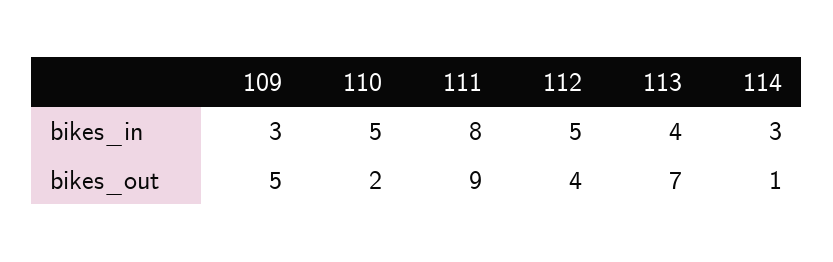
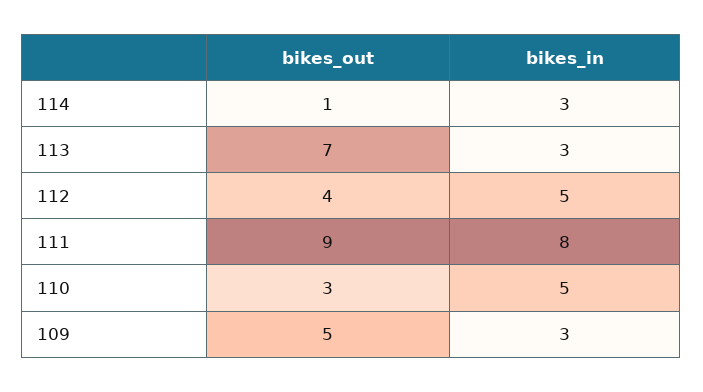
  {
    "109": {
      "bikes_in": 3,
      "bikes_out": 5
    },
    "110": {
      "bikes_in": 5,
-     "bikes_out": 2
+     "bikes_out": 3
    },
    "111": {
      "bikes_in": 8,
      "bikes_out": 9
    },
    "112": {
      "bikes_in": 5,
      "bikes_out": 4
    },
    "113": {
-     "bikes_in": 4,
+     "bikes_in": 3,
      "bikes_out": 7
    },
    "114": {
      "bikes_in": 3,
      "bikes_out": 1
    }
  }

